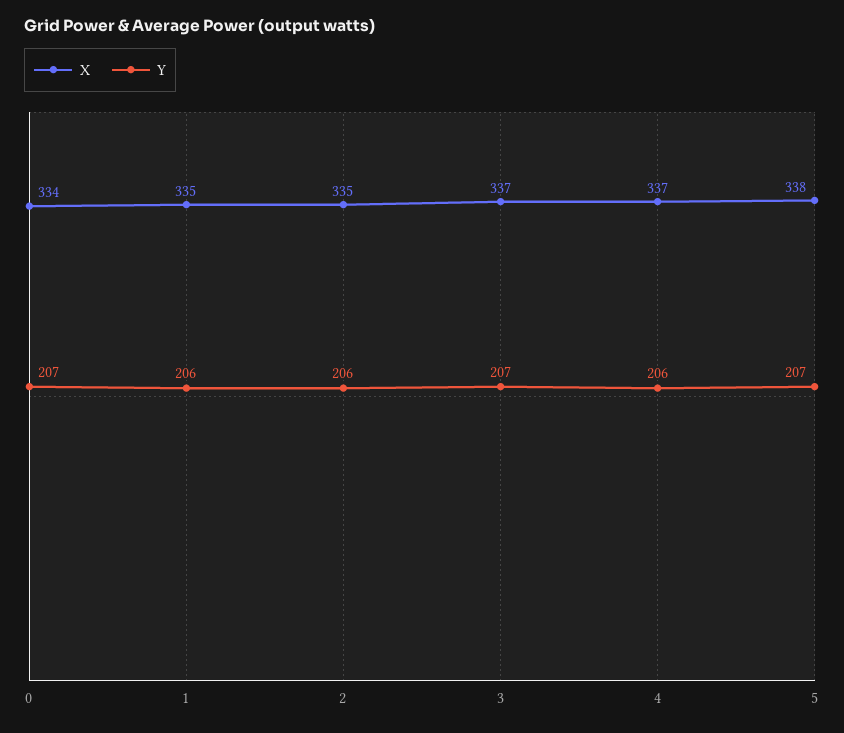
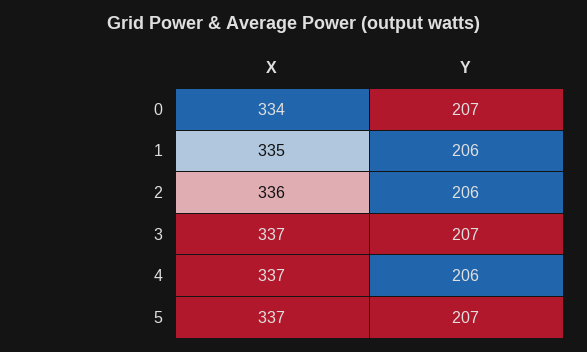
  {
    "X": {
      "0": 334,
      "1": 335,
-     "2": 335,
+     "2": 336,
      "3": 337,
      "4": 337,
-     "5": 338
+     "5": 337
    },
    "Y": {
      "0": 207,
      "1": 206,
      "2": 206,
      "3": 207,
      "4": 206,
      "5": 207
    }
  }

